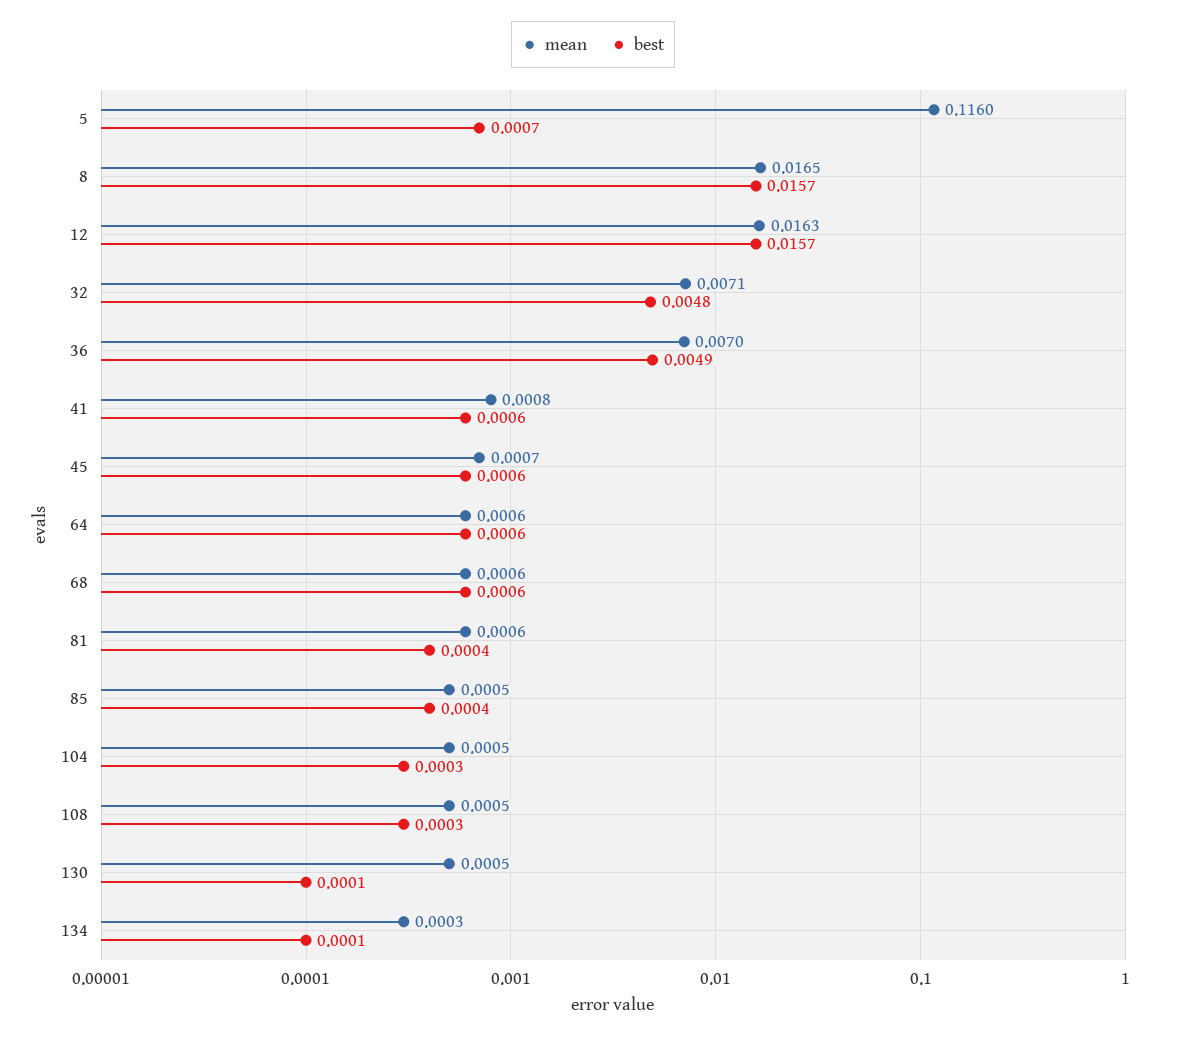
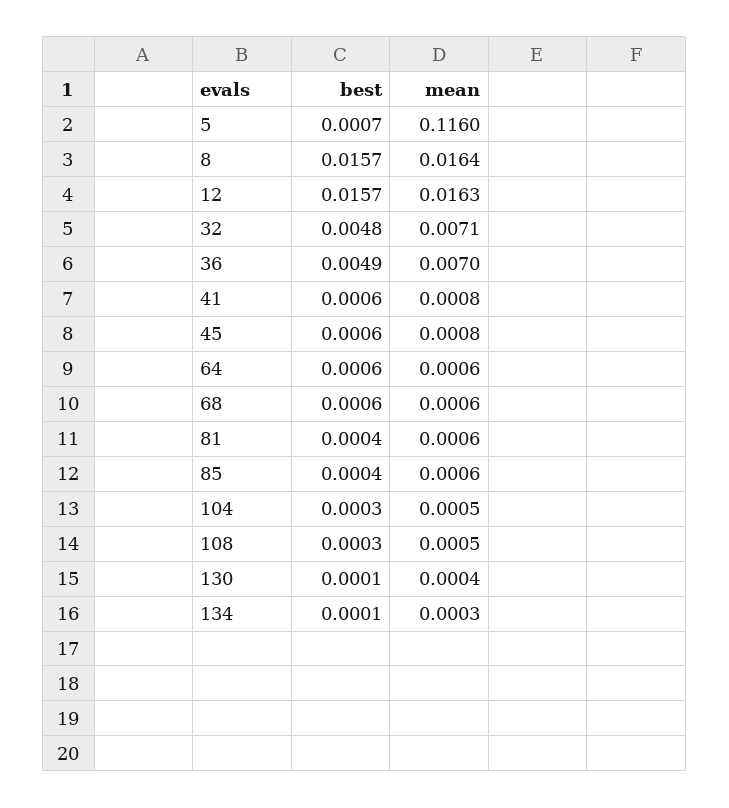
  {
    "mean": {
      "5": 0.116,
-     "8": 0.0165,
+     "8": 0.0164,
      "12": 0.0163,
      "32": 0.0071,
      "36": 0.007,
      "41": 0.0008,
-     "45": 0.0007,
+     "45": 0.0008,
      "64": 0.0006,
      "68": 0.0006,
      "81": 0.0006,
-     "85": 0.0005,
+     "85": 0.0006,
      "104": 0.0005,
      "108": 0.0005,
-     "130": 0.0005,
+     "130": 0.0004,
      "134": 0.0003
    },
    "best": {
      "5": 0.0007,
      "8": 0.0157,
      "12": 0.0157,
      "32": 0.0048,
      "36": 0.0049,
      "41": 0.0006,
      "45": 0.0006,
      "64": 0.0006,
      "68": 0.0006,
      "81": 0.0004,
      "85": 0.0004,
      "104": 0.0003,
      "108": 0.0003,
      "130": 0.0001,
      "134": 0.0001
    }
  }

